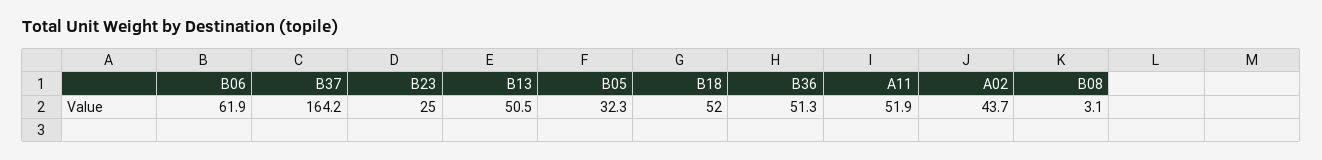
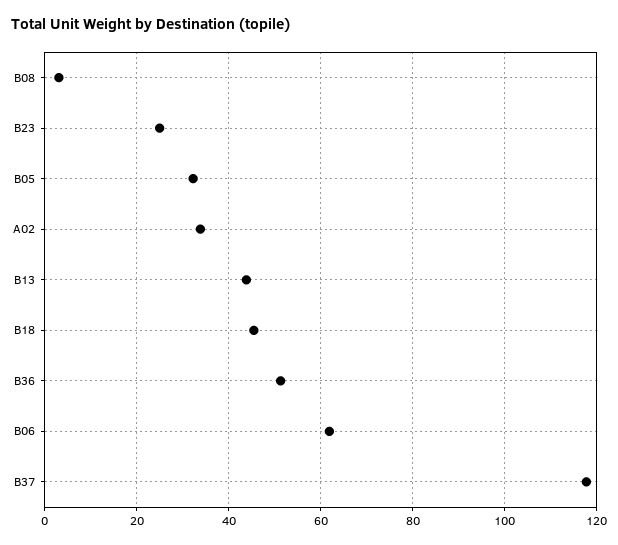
  {
    "B06": 61.9,
-   "B37": 164.2,
+   "B37": 118,
    "B23": 25,
-   "B13": 50.5,
+   "B13": 44,
    "B05": 32.3,
-   "B18": 52,
+   "B18": 46,
    "B36": 51.3,
-   "A11": 51.9,
-   "A02": 43.7,
+   "A02": 34,
    "B08": 3.1
  }

